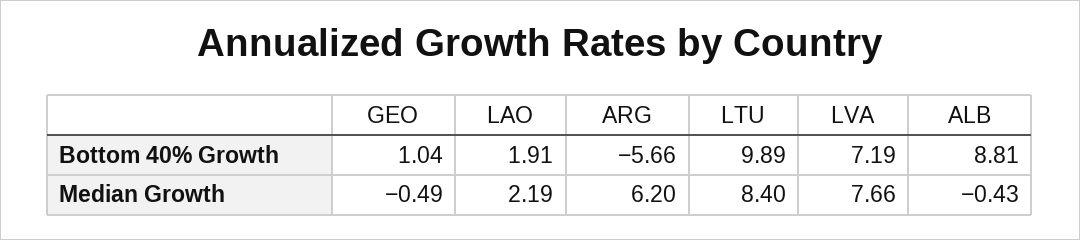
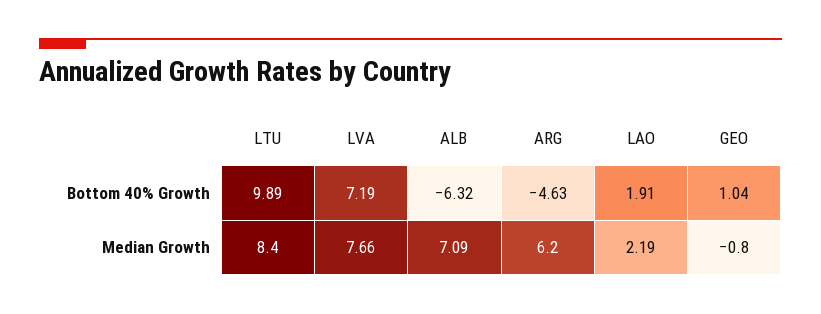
  {
    "GEO": {
      "Bottom 40% Growth": 1.04,
-     "Median Growth": -0.49
+     "Median Growth": -0.8
    },
    "LAO": {
      "Bottom 40% Growth": 1.91,
      "Median Growth": 2.19
    },
    "ARG": {
-     "Bottom 40% Growth": -5.66,
+     "Bottom 40% Growth": -4.63,
      "Median Growth": 6.2
    },
    "LTU": {
      "Bottom 40% Growth": 9.89,
      "Median Growth": 8.4
    },
    "LVA": {
      "Bottom 40% Growth": 7.19,
      "Median Growth": 7.66
    },
    "ALB": {
-     "Bottom 40% Growth": 8.81,
+     "Bottom 40% Growth": -6.32,
-     "Median Growth": -0.43
+     "Median Growth": 7.09
    }
  }

